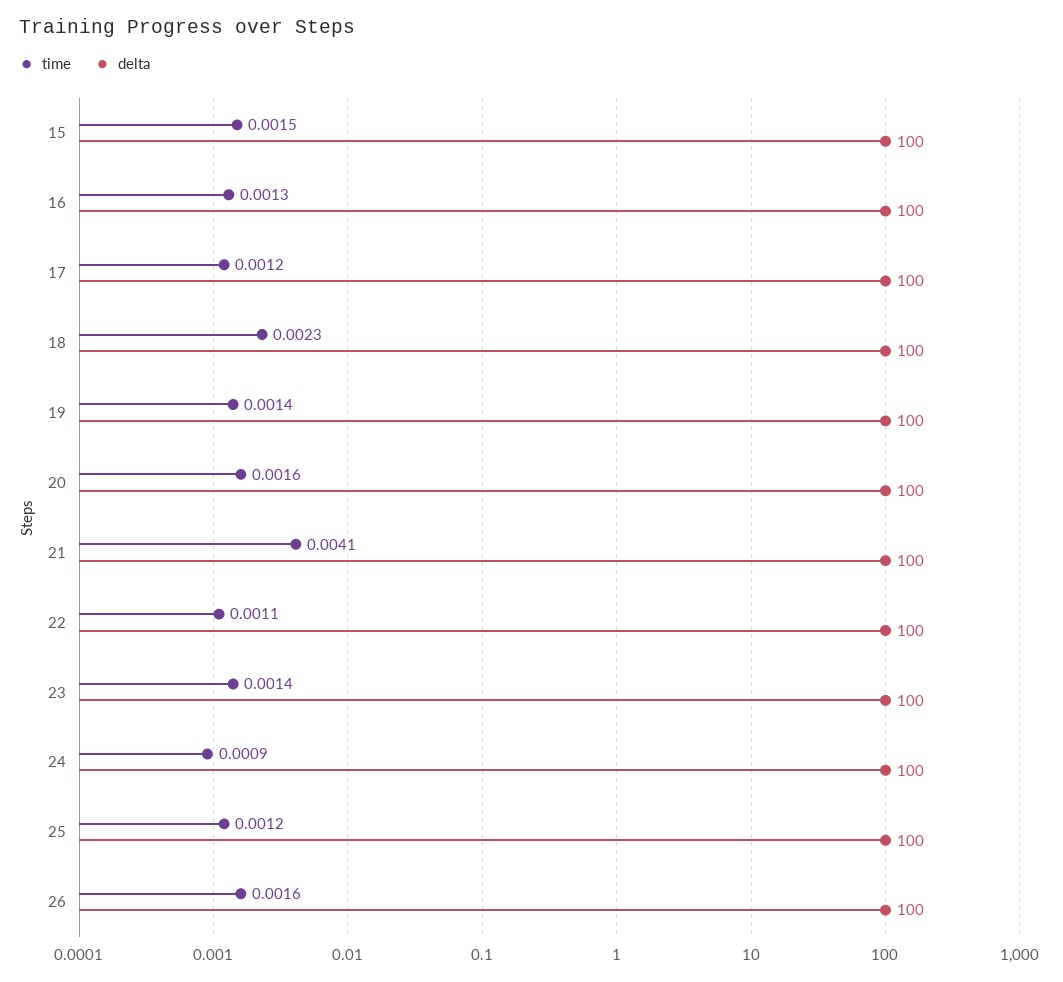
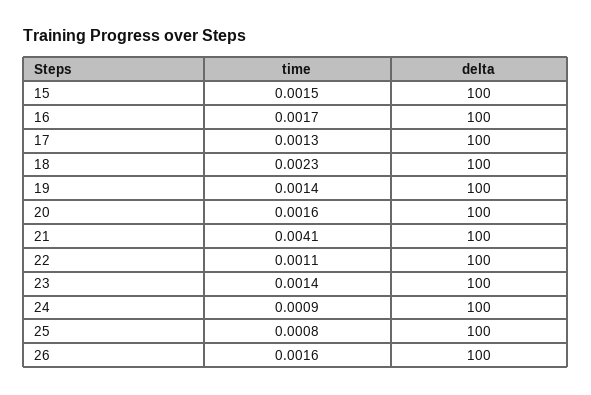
  {
    "time": {
      "15": 0.0015,
-     "16": 0.0013,
+     "16": 0.0017,
-     "17": 0.0012,
+     "17": 0.0013,
      "18": 0.0023,
      "19": 0.0014,
      "20": 0.0016,
      "21": 0.0041,
      "22": 0.0011,
      "23": 0.0014,
      "24": 0.0009,
-     "25": 0.0012,
+     "25": 0.0008,
      "26": 0.0016
    },
    "delta": {
      "15": 100,
      "16": 100,
      "17": 100,
      "18": 100,
      "19": 100,
      "20": 100,
      "21": 100,
      "22": 100,
      "23": 100,
      "24": 100,
      "25": 100,
      "26": 100
    }
  }

